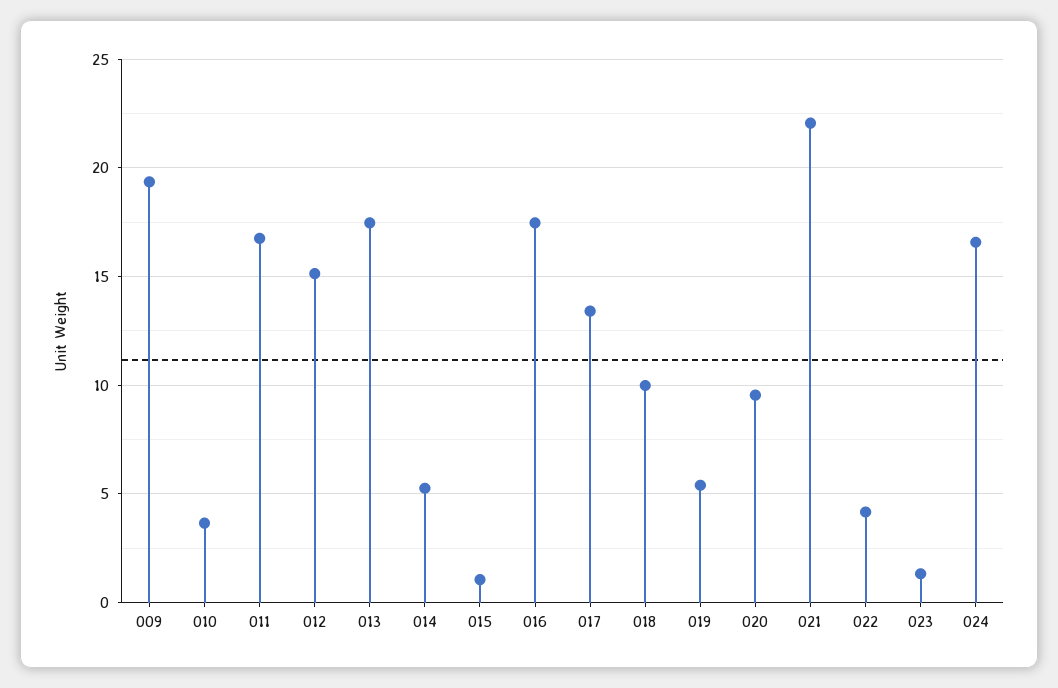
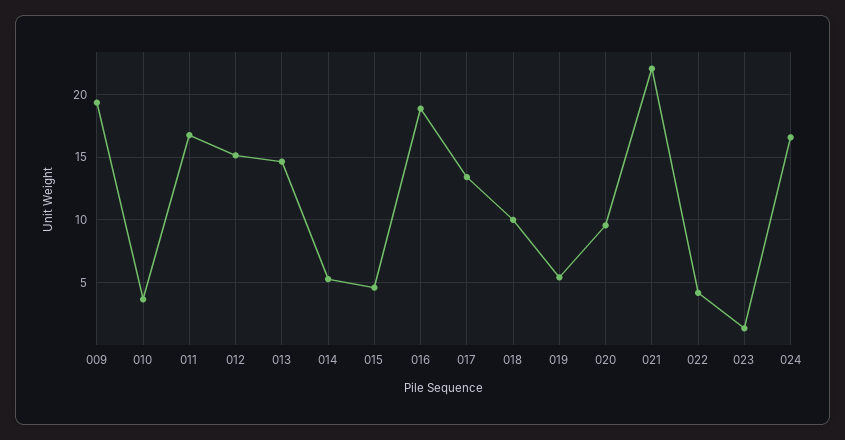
  {
    "009": 19.5,
    "010": 3.5,
    "011": 17,
    "012": 15,
-   "013": 17.5,
+   "013": 14.5,
    "014": 5.5,
-   "015": 1,
+   "015": 4.5,
-   "016": 17.5,
+   "016": 19,
    "017": 13.5,
    "018": 10,
    "019": 5.5,
    "020": 9.5,
    "021": 22,
    "022": 4,
    "023": 1.5,
    "024": 16.5
  }

